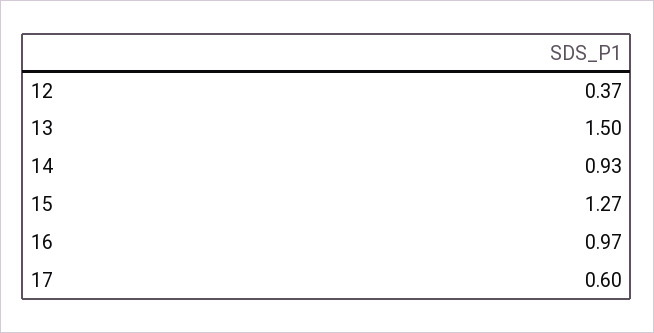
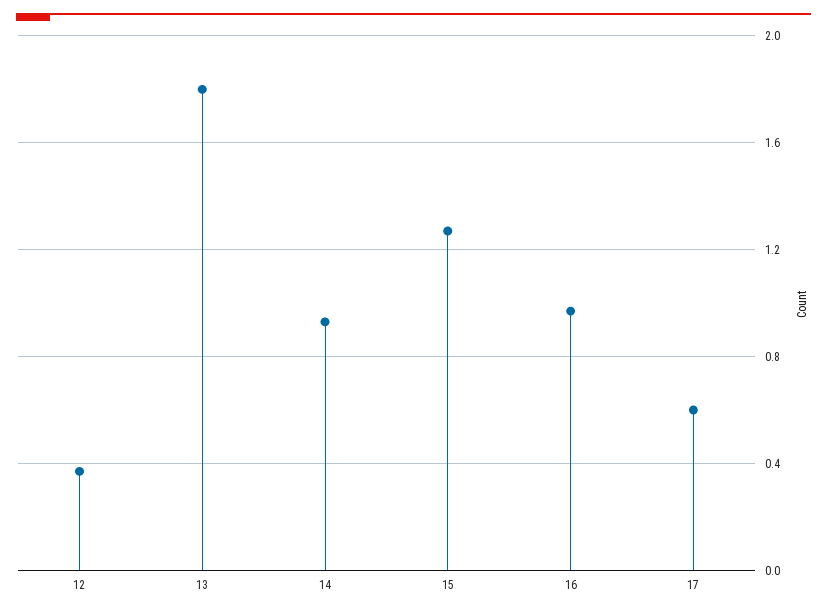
  {
    "12": 0.37,
-   "13": 1.5,
+   "13": 1.8,
    "14": 0.93,
    "15": 1.27,
    "16": 0.97,
    "17": 0.6
  }

